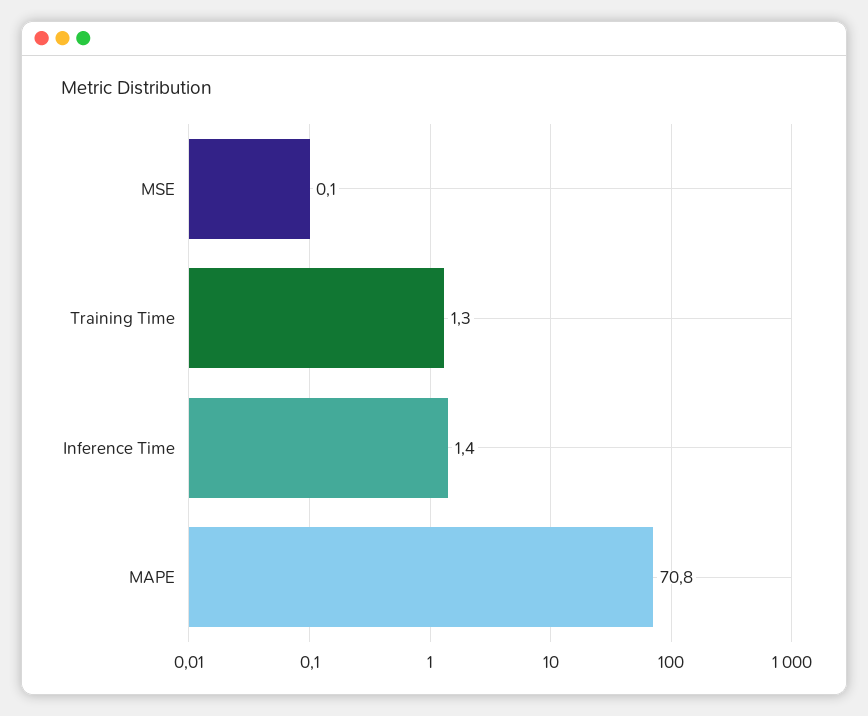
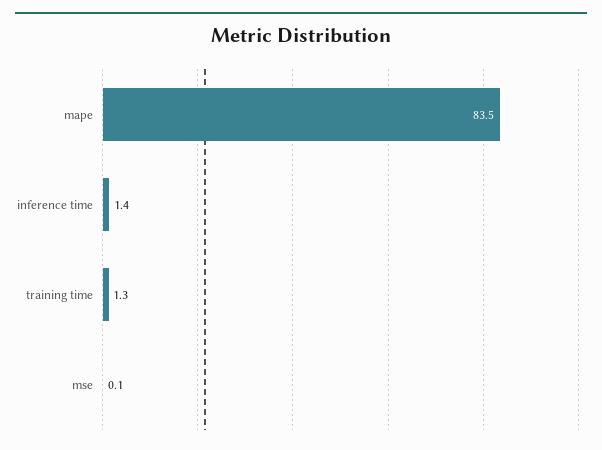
  {
    "MSE": 0.1,
    "Training Time": 1.3,
    "Inference Time": 1.4,
-   "MAPE": 70.8
+   "MAPE": 83.5
  }

